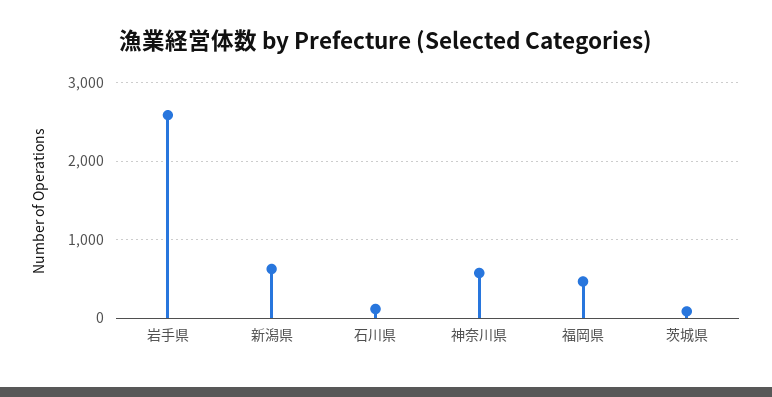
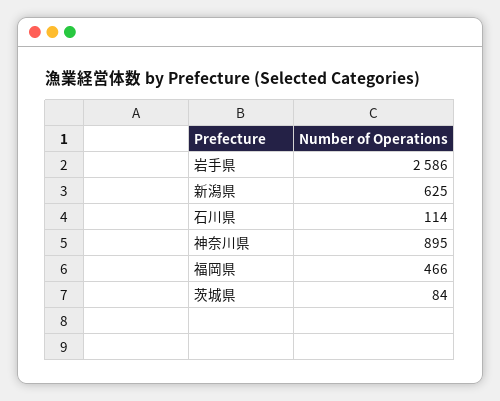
  {
    "岩手県": 2586,
    "新潟県": 625,
    "石川県": 114,
-   "神奈川県": 600,
+   "神奈川県": 895,
    "福岡県": 466,
    "茨城県": 84
  }

